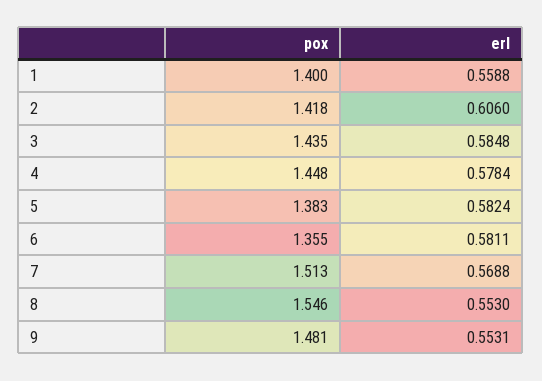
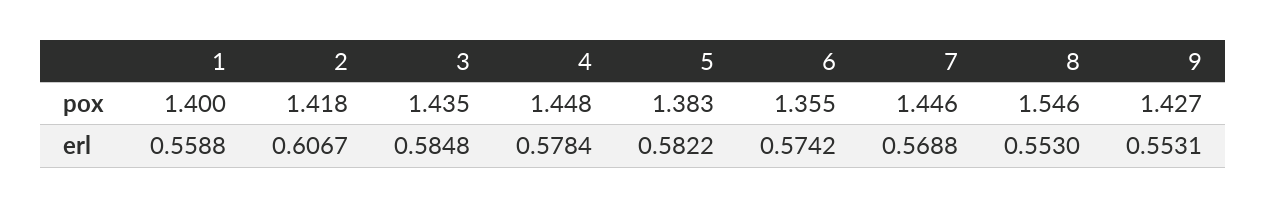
  {
    "pox": {
      "1": 1.4,
      "2": 1.418,
      "3": 1.435,
      "4": 1.448,
      "5": 1.383,
      "6": 1.355,
-     "7": 1.513,
+     "7": 1.446,
      "8": 1.546,
-     "9": 1.481
+     "9": 1.427
    },
    "erl": {
      "1": 0.5588,
-     "2": 0.606,
+     "2": 0.6067,
      "3": 0.5848,
      "4": 0.5784,
-     "5": 0.5824,
+     "5": 0.5822,
-     "6": 0.5811,
+     "6": 0.5742,
      "7": 0.5688,
      "8": 0.553,
      "9": 0.5531
    }
  }

